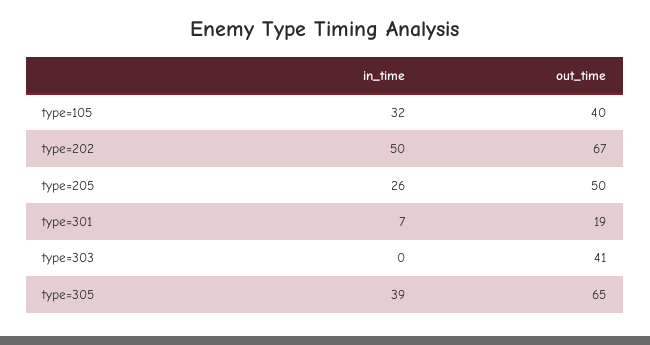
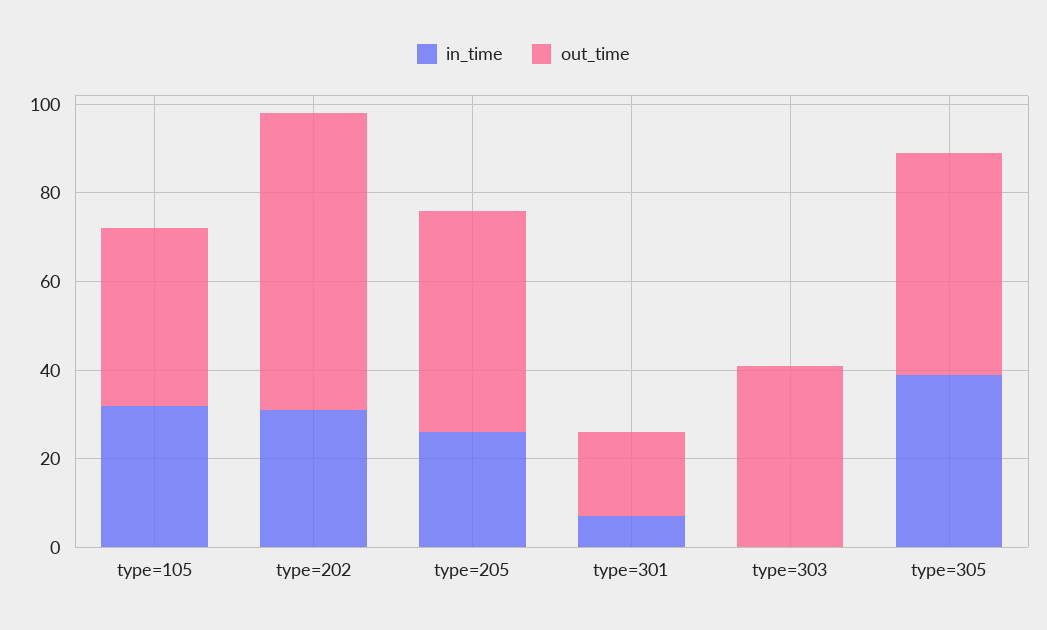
  {
    "in_time": {
      "type=105": 32,
-     "type=202": 50,
+     "type=202": 30,
      "type=205": 26,
      "type=301": 7,
      "type=303": 0,
      "type=305": 39
    },
    "out_time": {
      "type=105": 40,
      "type=202": 67,
      "type=205": 50,
      "type=301": 19,
      "type=303": 41,
-     "type=305": 65
+     "type=305": 50
    }
  }

